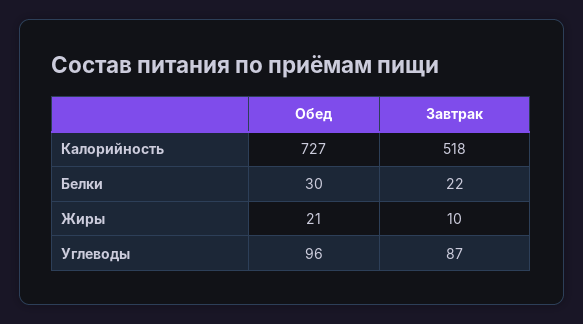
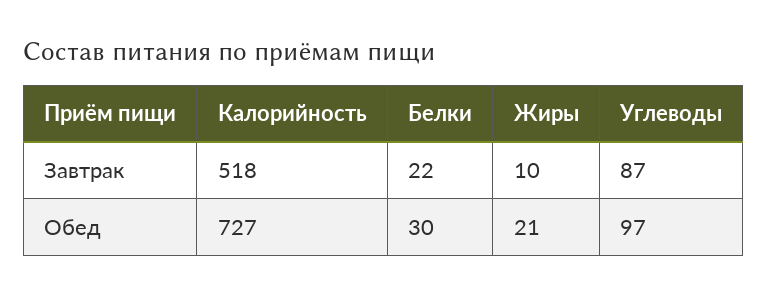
  {
    "Обед": {
      "Калорийность": 727,
      "Белки": 30,
      "Жиры": 21,
-     "Углеводы": 96
+     "Углеводы": 97
    },
    "Завтрак": {
      "Калорийность": 518,
      "Белки": 22,
      "Жиры": 10,
      "Углеводы": 87
    }
  }

